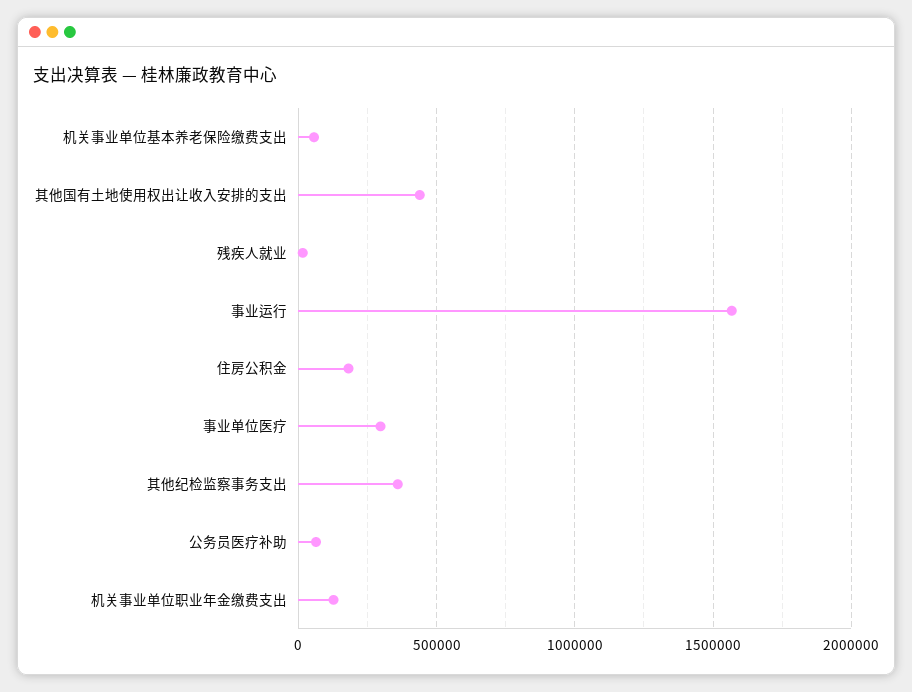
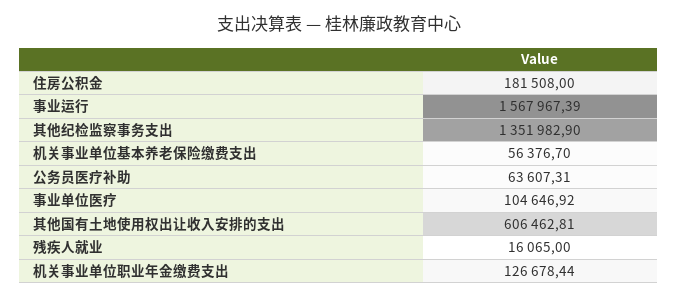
  {
    "机关事业单位基本养老保险缴费支出": 56376.7,
-   "其他国有土地使用权出让收入安排的支出": 450000,
+   "其他国有土地使用权出让收入安排的支出": 606462.81,
    "残疾人就业": 16065,
    "事业运行": 1567967.39,
    "住房公积金": 181508,
-   "事业单位医疗": 300000,
+   "事业单位医疗": 104646.92,
-   "其他纪检监察事务支出": 350000,
+   "其他纪检监察事务支出": 1351982.9,
    "公务员医疗补助": 63607.31,
    "机关事业单位职业年金缴费支出": 126678.44
  }

